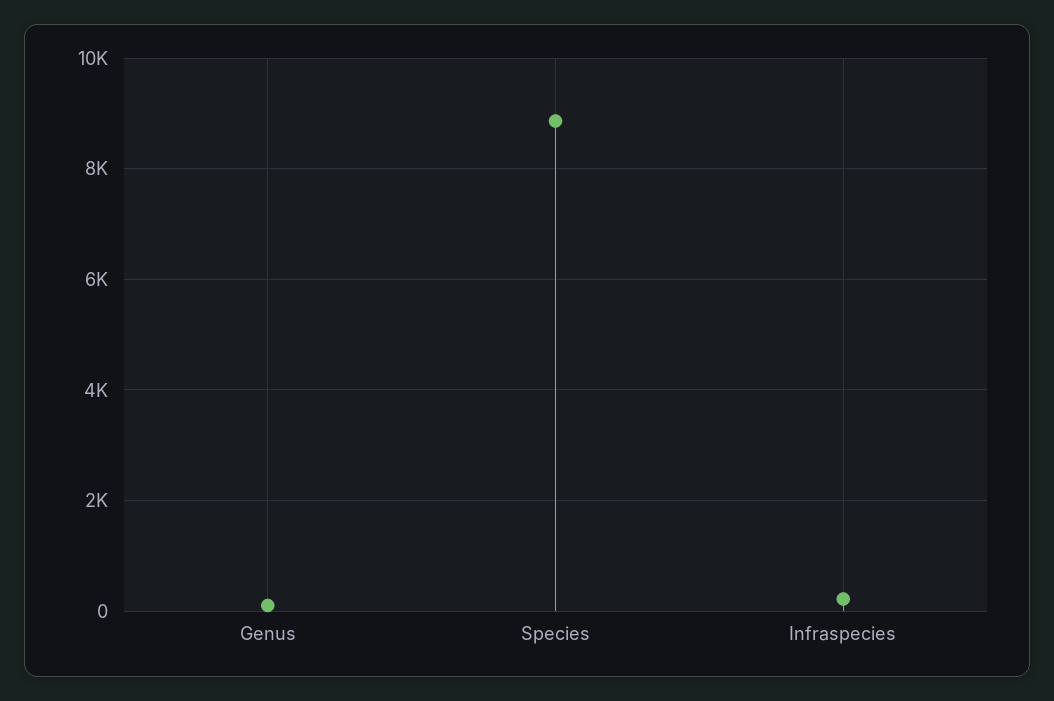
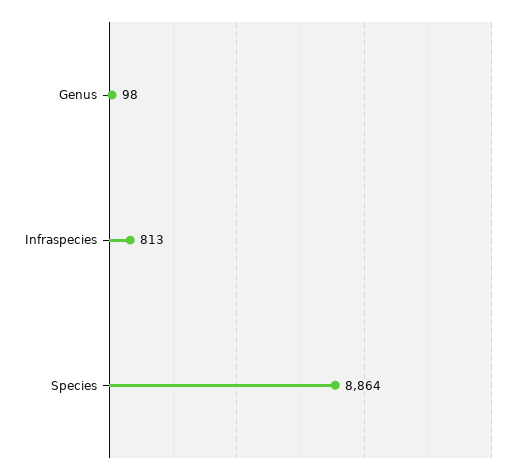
  {
    "Genus": 98,
    "Species": 8864,
-   "Infraspecies": 200
+   "Infraspecies": 813
  }

